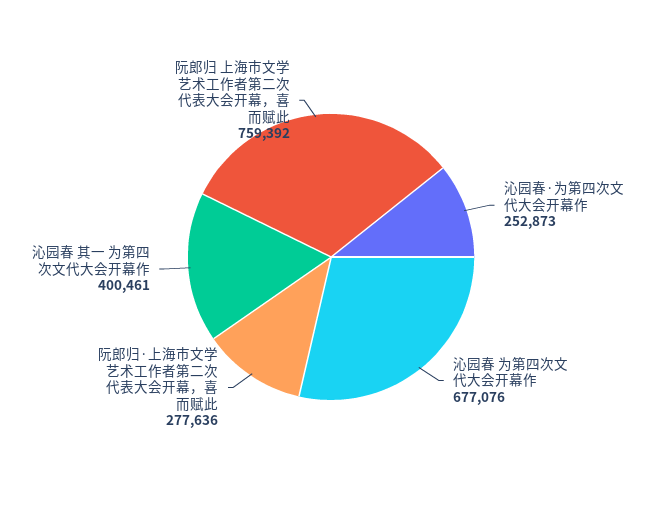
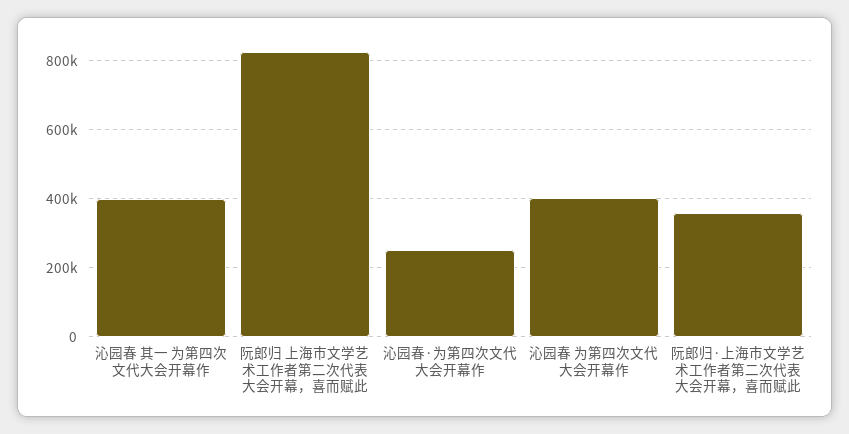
  {
    "沁园春·为第四次文代大会开幕作": 252873,
-   "沁园春 为第四次文代大会开幕作": 677076,
+   "沁园春 为第四次文代大会开幕作": 400000,
-   "阮郎归·上海市文学艺术工作者第二次代表大会开幕，喜而赋此": 277636,
+   "阮郎归·上海市文学艺术工作者第二次代表大会开幕，喜而赋此": 360000,
    "沁园春 其一 为第四次文代大会开幕作": 400461,
-   "阮郎归 上海市文学艺术工作者第二次代表大会开幕，喜而赋此": 759392
+   "阮郎归 上海市文学艺术工作者第二次代表大会开幕，喜而赋此": 820000
  }

